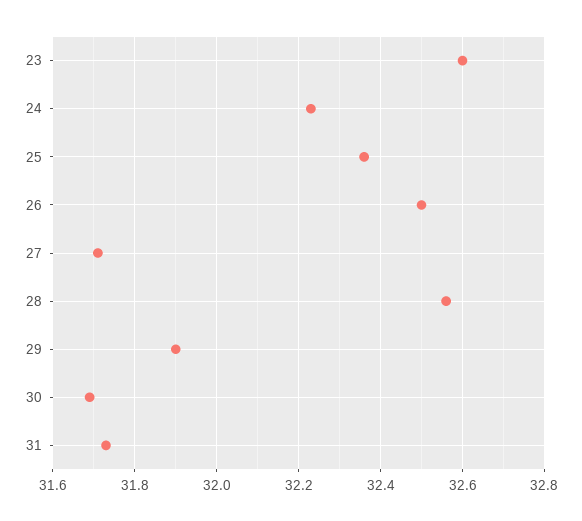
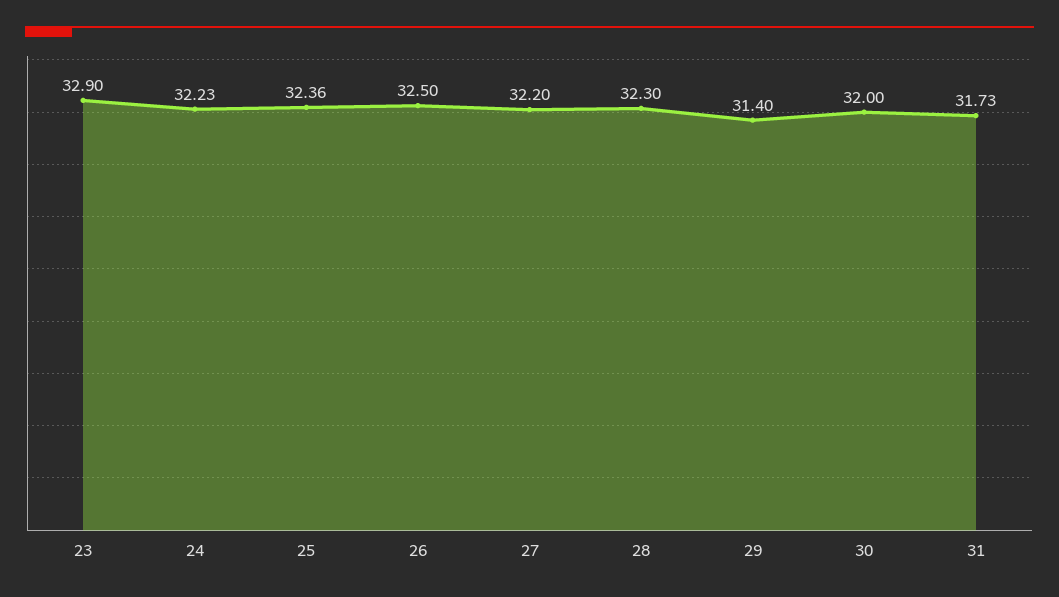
  {
-   "23": 32.6,
+   "23": 32.9,
    "24": 32.23,
    "25": 32.36,
    "26": 32.5,
-   "27": 31.7,
+   "27": 32.2,
-   "28": 32.55,
+   "28": 32.3,
-   "29": 31.9,
+   "29": 31.4,
-   "30": 31.7,
+   "30": 32,
    "31": 31.73
  }

